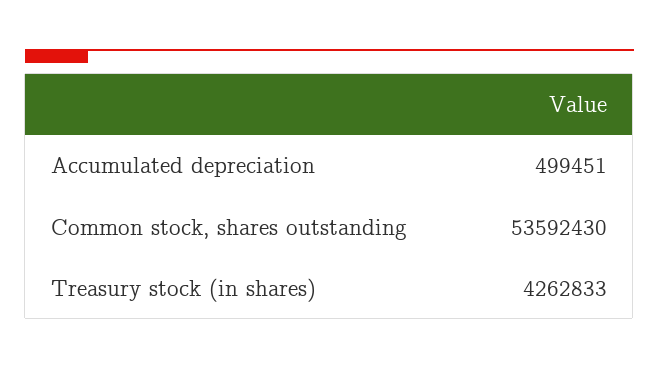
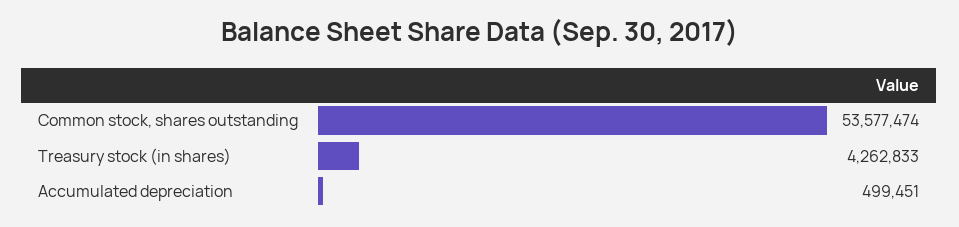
  {
    "Accumulated depreciation": 499451,
-   "Common stock, shares outstanding": 53592430,
+   "Common stock, shares outstanding": 53577474,
    "Treasury stock (in shares)": 4262833
  }

